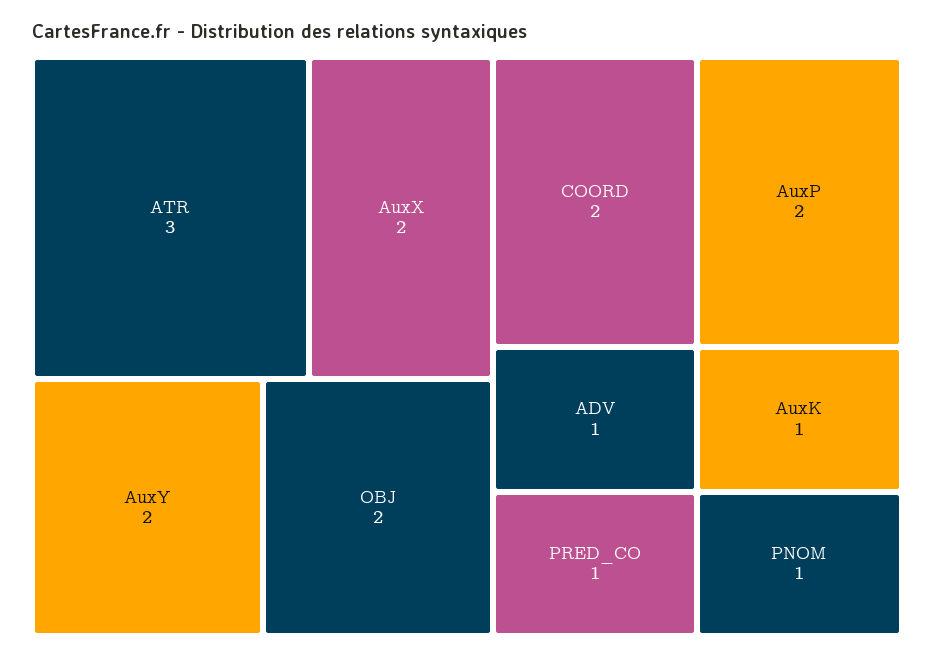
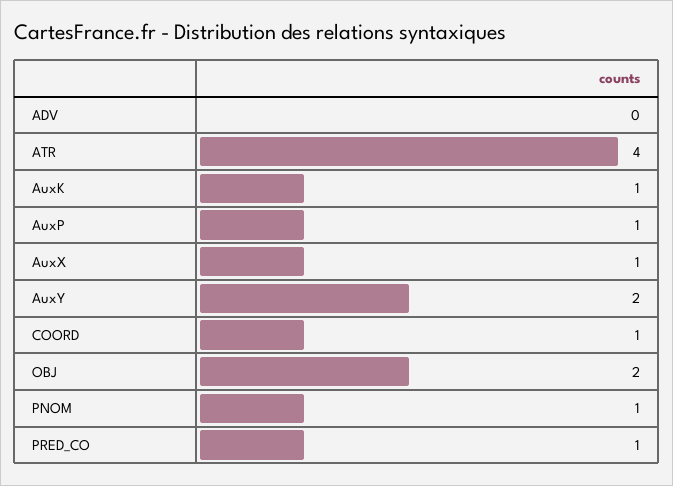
  {
-   "ATR": 3,
+   "ATR": 4,
-   "AuxX": 2,
+   "AuxX": 1,
    "AuxY": 2,
    "OBJ": 2,
-   "COORD": 2,
+   "COORD": 1,
-   "AuxP": 2,
+   "AuxP": 1,
-   "ADV": 1,
+   "ADV": 0,
    "PRED_CO": 1,
    "AuxK": 1,
    "PNOM": 1
  }

